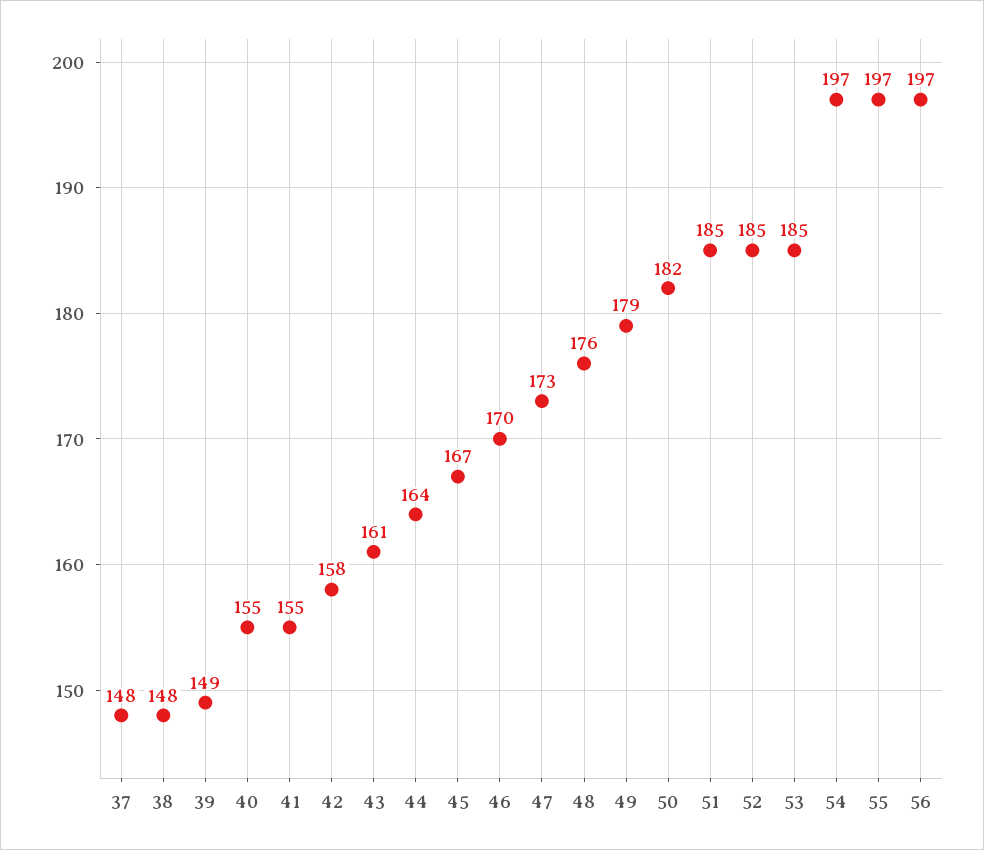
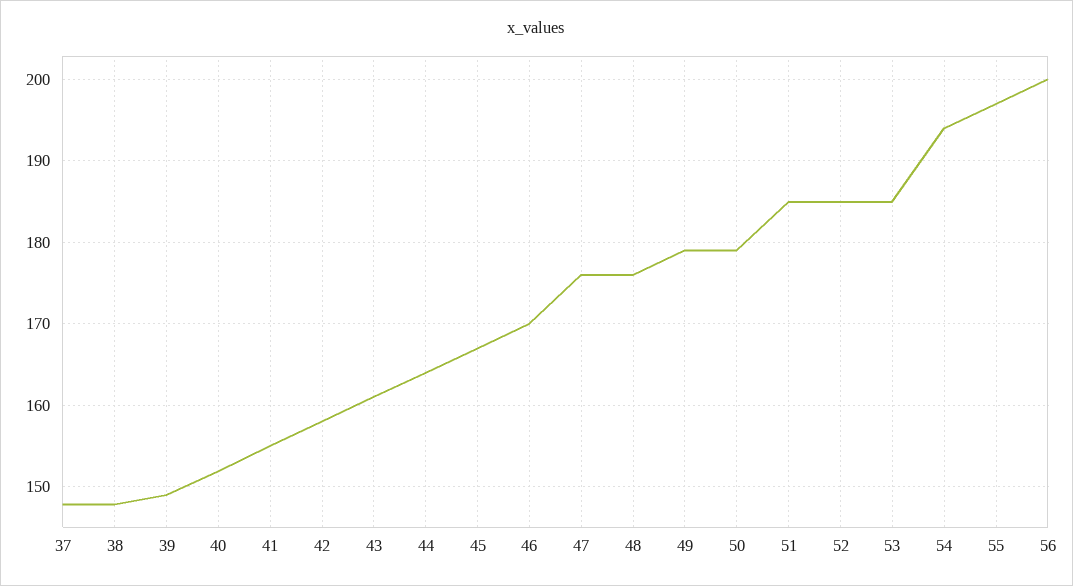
  {
    "37": 148,
    "38": 148,
    "39": 149,
-   "40": 155,
+   "40": 152,
    "41": 155,
    "42": 158,
    "43": 161,
    "44": 164,
    "45": 167,
    "46": 170,
-   "47": 173,
+   "47": 176,
    "48": 176,
    "49": 179,
-   "50": 182,
+   "50": 179,
    "51": 185,
    "52": 185,
    "53": 185,
-   "54": 197,
+   "54": 194,
    "55": 197,
-   "56": 197
+   "56": 200
  }

